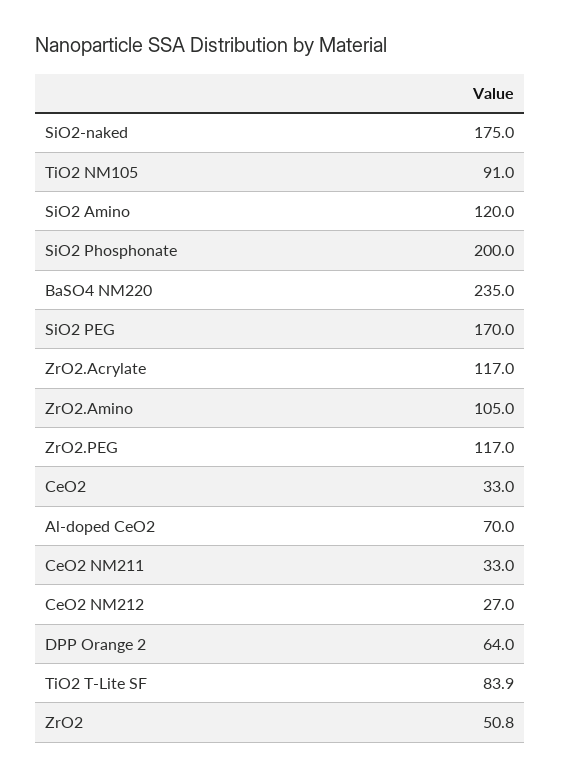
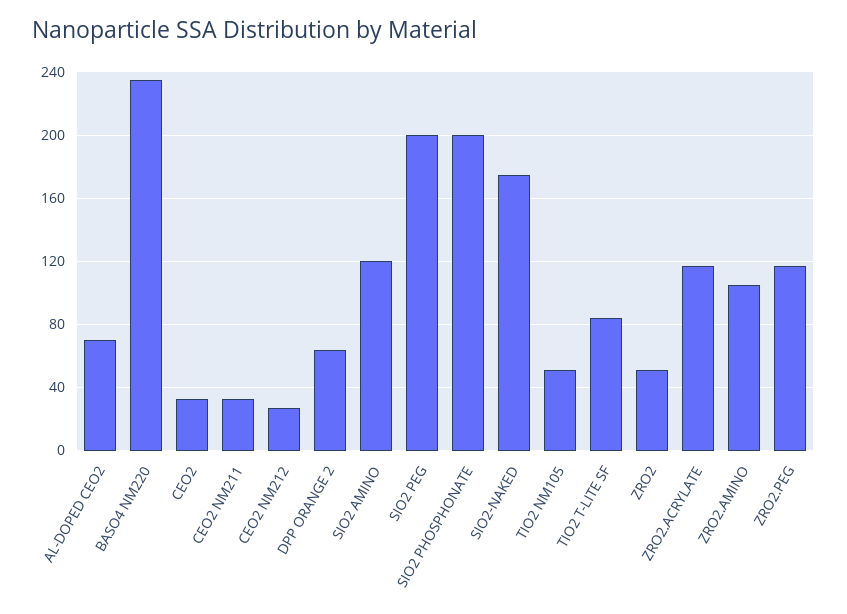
  {
    "SiO2-naked": 175,
-   "TiO2 NM105": 91,
+   "TiO2 NM105": 50,
    "SiO2 Amino": 120,
    "SiO2 Phosphonate": 200,
    "BaSO4 NM220": 235,
-   "SiO2 PEG": 170,
+   "SiO2 PEG": 200,
    "ZrO2.Acrylate": 117,
    "ZrO2.Amino": 105,
    "ZrO2.PEG": 117,
    "CeO2": 33,
    "Al-doped CeO2": 70,
    "CeO2 NM211": 33,
    "CeO2 NM212": 27,
    "DPP Orange 2": 64,
    "TiO2 T-Lite SF": 83.9,
    "ZrO2": 50.8
  }

